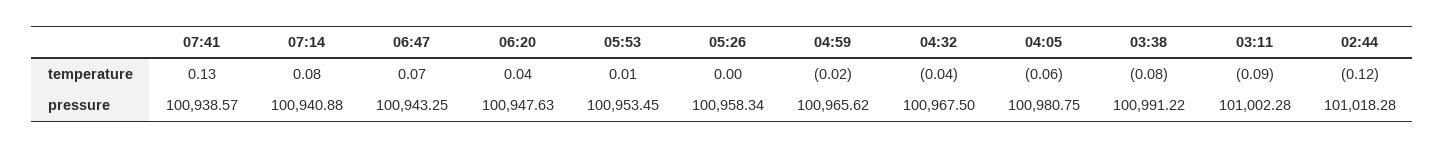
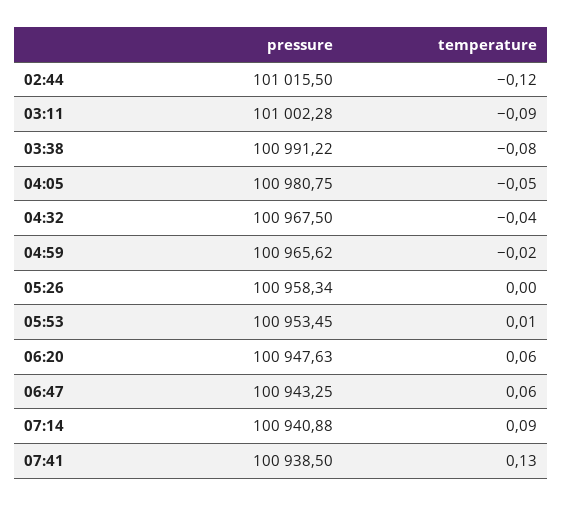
  {
    "07:41": {
      "temperature": 0.13,
-     "pressure": 100938.57
+     "pressure": 100938.5
    },
    "07:14": {
-     "temperature": 0.08,
+     "temperature": 0.09,
      "pressure": 100940.88
    },
    "06:47": {
-     "temperature": 0.07,
+     "temperature": 0.06,
      "pressure": 100943.25
    },
    "06:20": {
-     "temperature": 0.04,
+     "temperature": 0.06,
      "pressure": 100947.63
    },
    "05:53": {
      "temperature": 0.01,
      "pressure": 100953.45
    },
    "05:26": {
      "temperature": 0,
      "pressure": 100958.34
    },
    "04:59": {
      "temperature": -0.02,
      "pressure": 100965.62
    },
    "04:32": {
      "temperature": -0.04,
      "pressure": 100967.5
    },
    "04:05": {
-     "temperature": -0.06,
+     "temperature": -0.05,
      "pressure": 100980.75
    },
    "03:38": {
      "temperature": -0.08,
      "pressure": 100991.22
    },
    "03:11": {
      "temperature": -0.09,
      "pressure": 101002.28
    },
    "02:44": {
      "temperature": -0.12,
-     "pressure": 101018.28
+     "pressure": 101015.5
    }
  }

